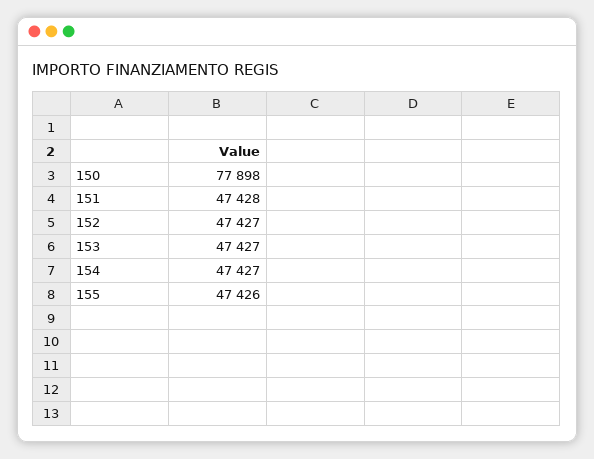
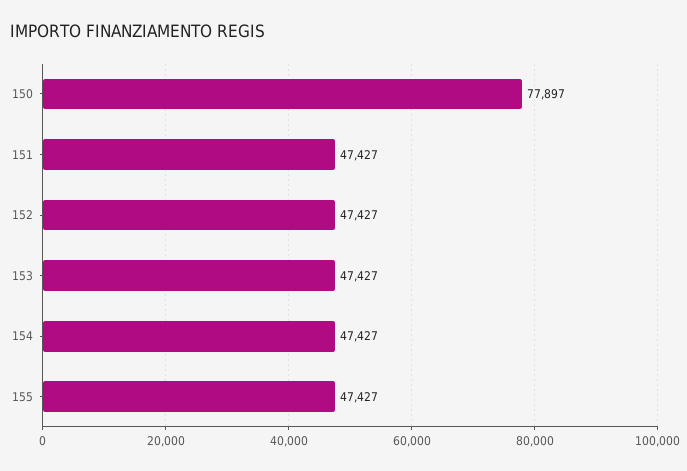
  {
-   "150": 77898,
+   "150": 77897,
-   "151": 47428,
+   "151": 47427,
    "152": 47427,
    "153": 47427,
    "154": 47427,
-   "155": 47426
+   "155": 47427
  }

